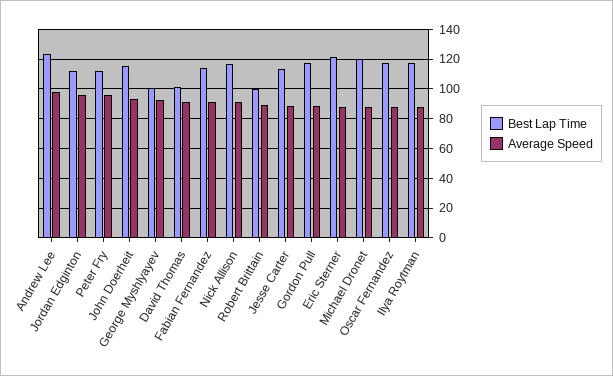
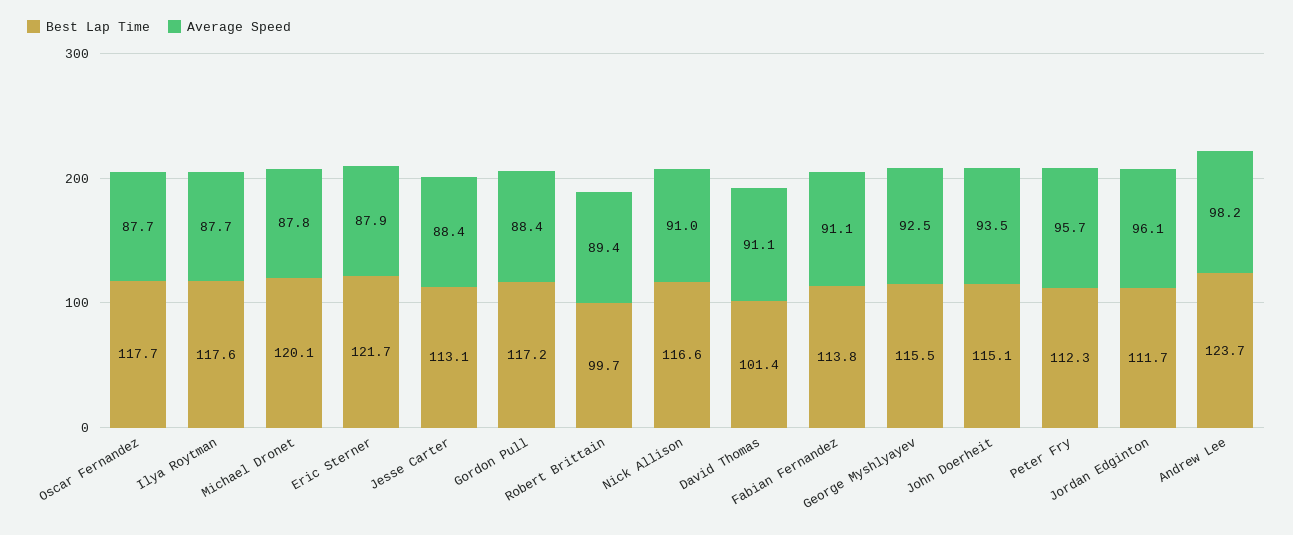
  {
    "Best Lap Time": {
      "Andrew Lee": 123.7,
      "Jordan Edginton": 111.7,
      "Peter Fry": 112.3,
      "John Doerheit": 115.1,
-     "George Myshlyayev": 100,
+     "George Myshlyayev": 115.5,
      "David Thomas": 101.4,
      "Fabian Fernandez": 113.8,
      "Nick Allison": 116.6,
      "Robert Brittain": 99.7,
      "Jesse Carter": 113.1,
      "Gordon Pull": 117.2,
      "Eric Sterner": 121.7,
      "Michael Dronet": 120.1,
      "Oscar Fernandez": 117.7,
      "Ilya Roytman": 117.6
    },
    "Average Speed": {
      "Andrew Lee": 98.2,
      "Jordan Edginton": 96.1,
      "Peter Fry": 95.7,
      "John Doerheit": 93.5,
      "George Myshlyayev": 92.5,
      "David Thomas": 91.1,
      "Fabian Fernandez": 91.1,
      "Nick Allison": 91,
      "Robert Brittain": 89.4,
      "Jesse Carter": 88.4,
      "Gordon Pull": 88.4,
      "Eric Sterner": 87.9,
      "Michael Dronet": 87.8,
      "Oscar Fernandez": 87.7,
      "Ilya Roytman": 87.7
    }
  }

